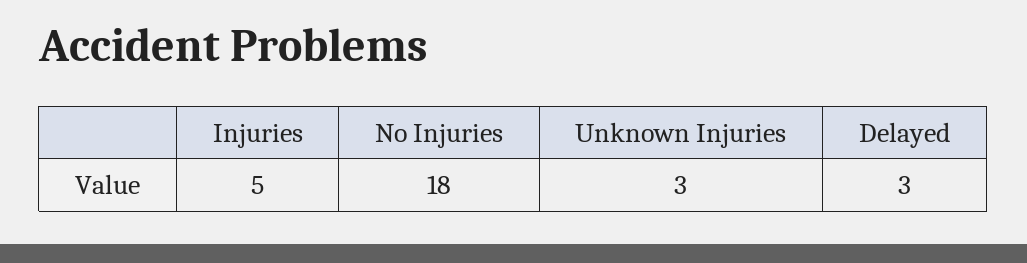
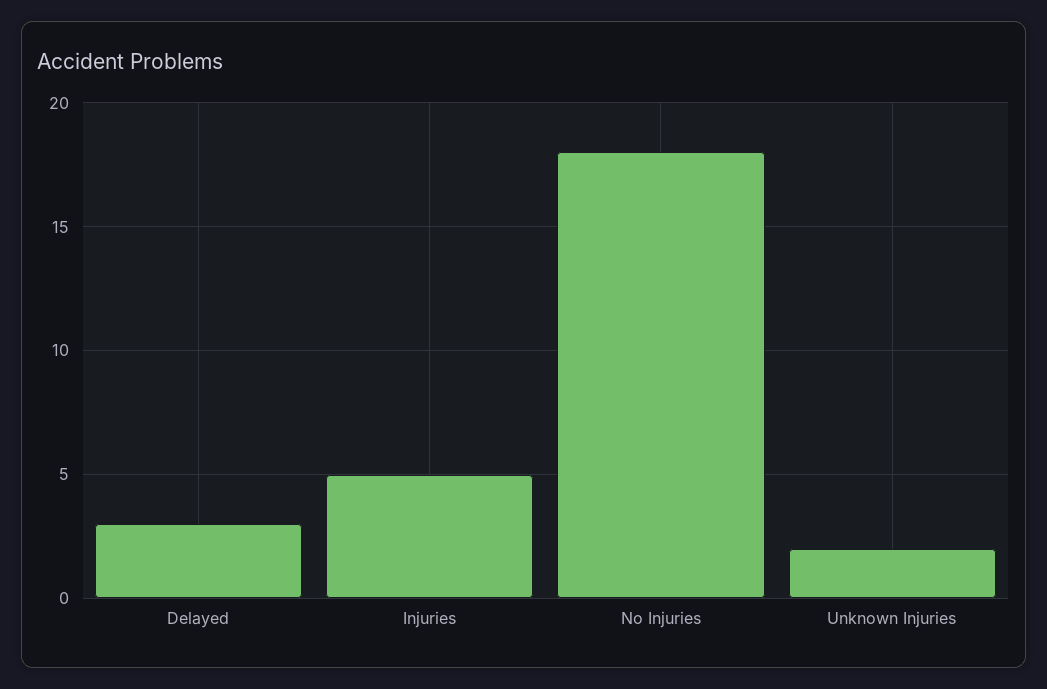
  {
    "Injuries": 5,
    "No Injuries": 18,
-   "Unknown Injuries": 3,
+   "Unknown Injuries": 2,
    "Delayed": 3
  }

